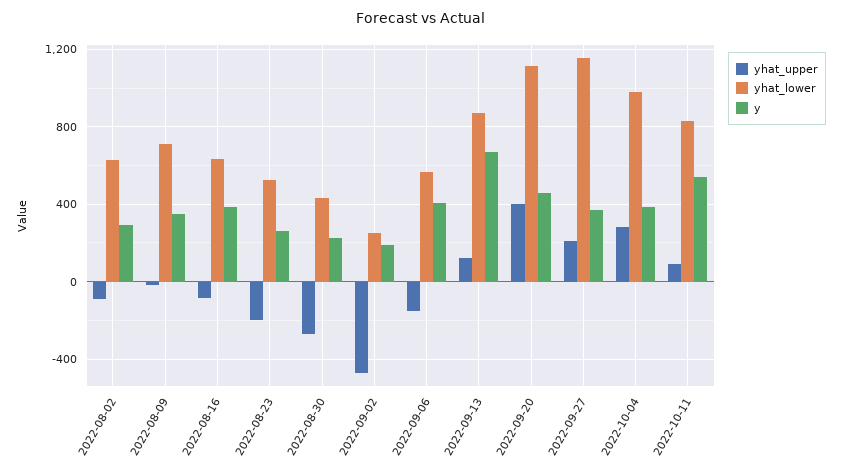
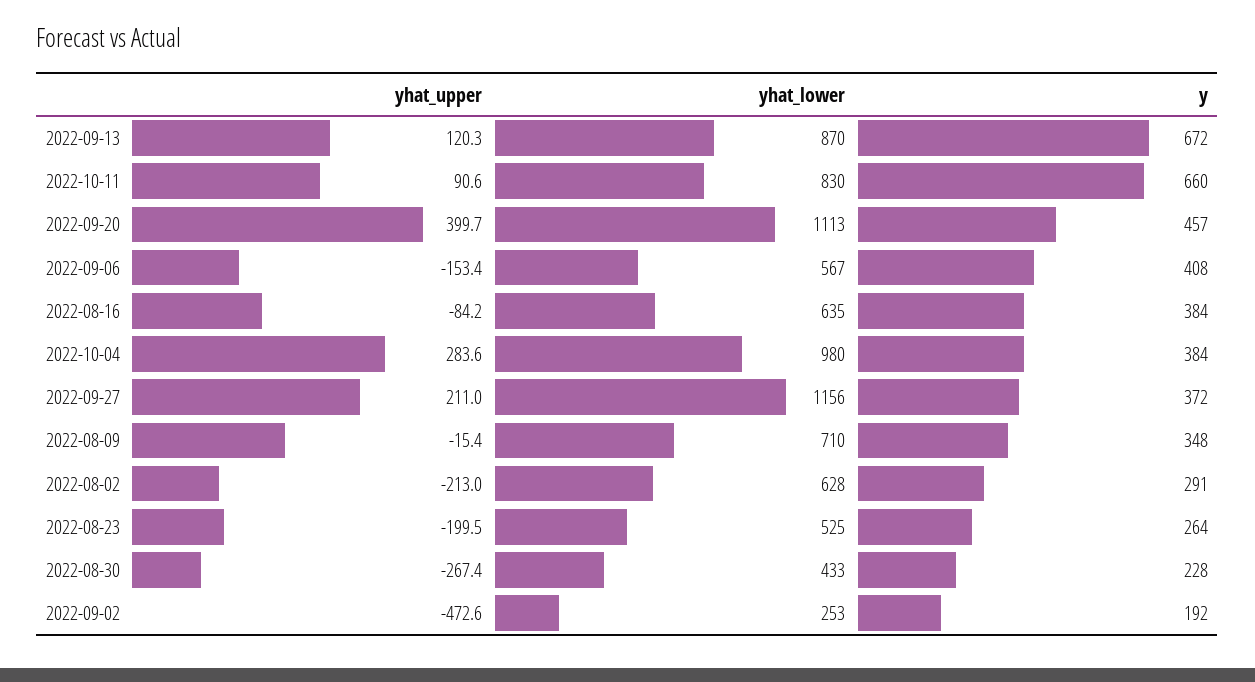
  {
    "yhat_upper": {
-     "2022-08-02": -100,
+     "2022-08-02": -213,
      "2022-08-09": -15.4,
      "2022-08-16": -84.2,
      "2022-08-23": -199.5,
      "2022-08-30": -267.4,
      "2022-09-02": -472.6,
      "2022-09-06": -153.4,
      "2022-09-13": 120.3,
      "2022-09-20": 399.7,
      "2022-09-27": 211,
      "2022-10-04": 283.6,
      "2022-10-11": 90.6
    },
    "yhat_lower": {
      "2022-08-02": 628,
      "2022-08-09": 710,
      "2022-08-16": 635,
      "2022-08-23": 525,
      "2022-08-30": 433,
      "2022-09-02": 253,
      "2022-09-06": 567,
      "2022-09-13": 870,
      "2022-09-20": 1113,
      "2022-09-27": 1156,
      "2022-10-04": 980,
      "2022-10-11": 830
    },
    "y": {
      "2022-08-02": 291,
      "2022-08-09": 348,
      "2022-08-16": 384,
      "2022-08-23": 264,
      "2022-08-30": 228,
      "2022-09-02": 192,
      "2022-09-06": 408,
      "2022-09-13": 672,
      "2022-09-20": 457,
      "2022-09-27": 372,
      "2022-10-04": 384,
-     "2022-10-11": 550
+     "2022-10-11": 660
    }
  }

